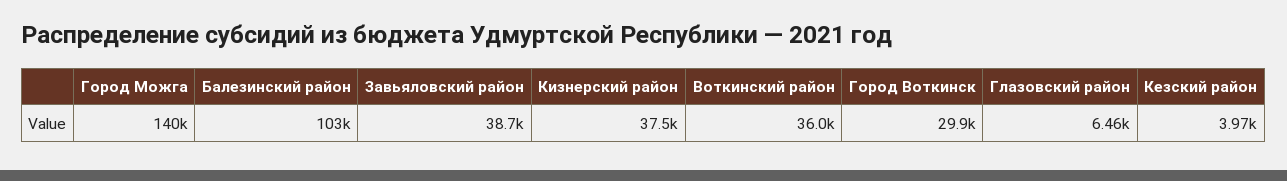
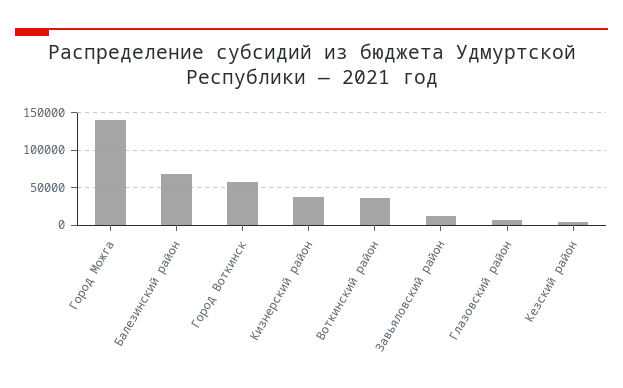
  {
    "Город Можга": 140000,
-   "Балезинский район": 103000,
+   "Балезинский район": 70000,
-   "Завьяловский район": 38700,
+   "Завьяловский район": 10000,
    "Кизнерский район": 37500,
    "Воткинский район": 36000,
-   "Город Воткинск": 29900,
+   "Город Воткинск": 60000,
    "Глазовский район": 6460,
    "Кезский район": 3970
  }

